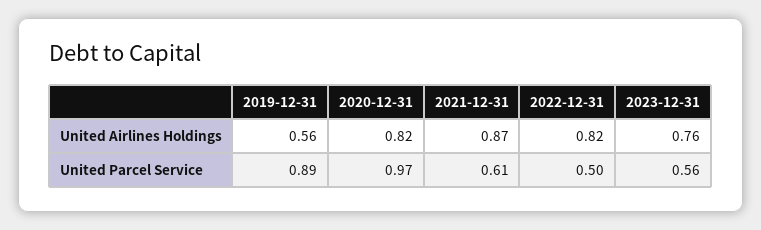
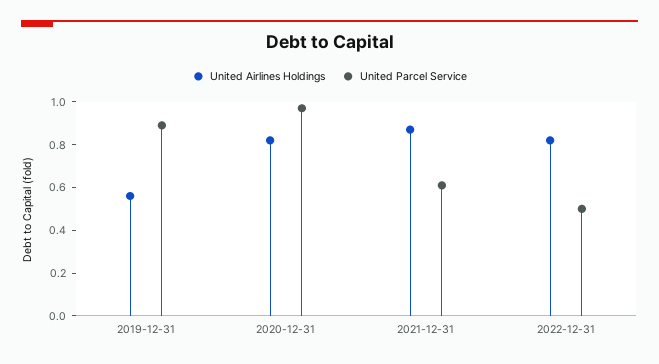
  {
    "United Airlines Holdings": {
      "2019-12-31": 0.56,
      "2020-12-31": 0.82,
      "2021-12-31": 0.87,
-     "2022-12-31": 0.82,
+     "2022-12-31": 0.82
-     "2023-12-31": 0.76
    },
    "United Parcel Service": {
      "2019-12-31": 0.89,
      "2020-12-31": 0.97,
      "2021-12-31": 0.61,
-     "2022-12-31": 0.5,
+     "2022-12-31": 0.5
-     "2023-12-31": 0.56
    }
  }

